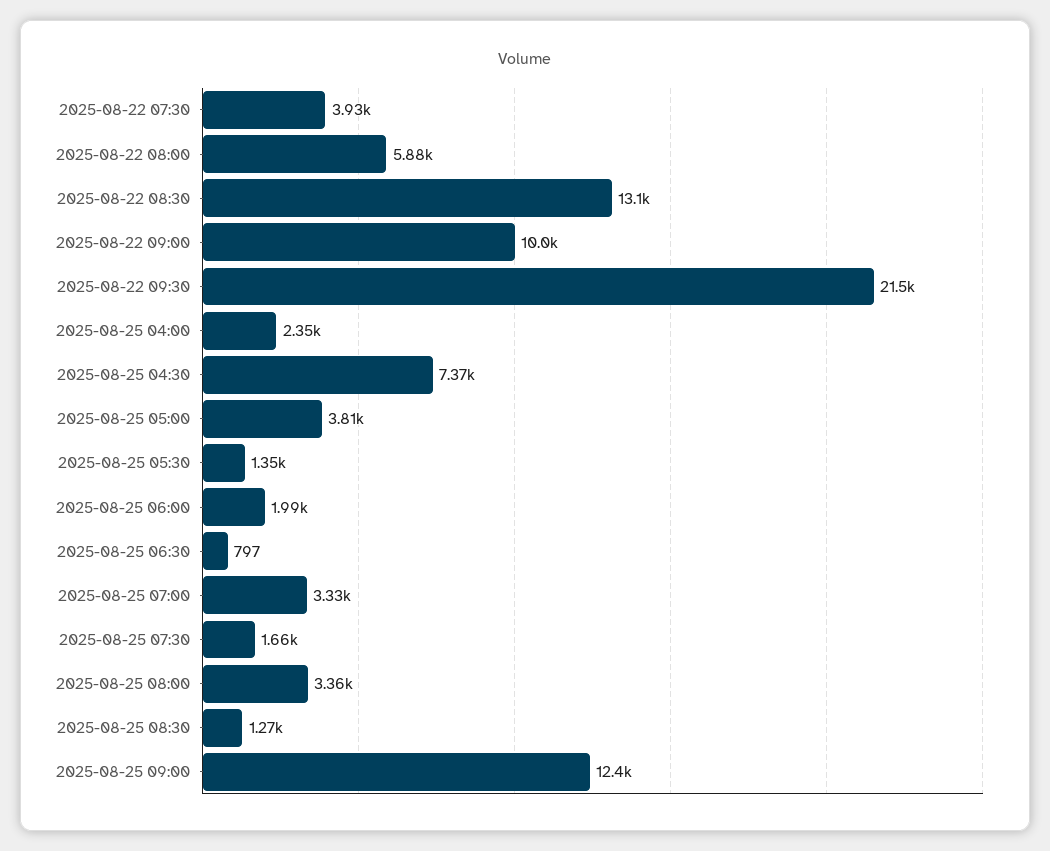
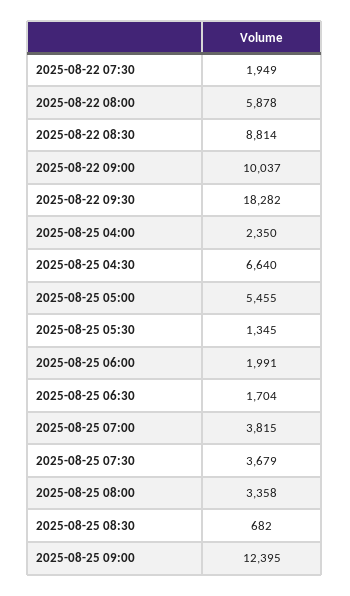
  {
-   "2025-08-22 07:30": 3930,
+   "2025-08-22 07:30": 1949,
    "2025-08-22 08:00": 5878,
-   "2025-08-22 08:30": 13100,
+   "2025-08-22 08:30": 8814,
    "2025-08-22 09:00": 10037,
-   "2025-08-22 09:30": 21500,
+   "2025-08-22 09:30": 18282,
    "2025-08-25 04:00": 2350,
-   "2025-08-25 04:30": 7370,
+   "2025-08-25 04:30": 6640,
-   "2025-08-25 05:00": 3810,
+   "2025-08-25 05:00": 5455,
    "2025-08-25 05:30": 1345,
    "2025-08-25 06:00": 1991,
-   "2025-08-25 06:30": 797,
+   "2025-08-25 06:30": 1704,
-   "2025-08-25 07:00": 3330,
+   "2025-08-25 07:00": 3815,
-   "2025-08-25 07:30": 1660,
+   "2025-08-25 07:30": 3679,
    "2025-08-25 08:00": 3358,
-   "2025-08-25 08:30": 1270,
+   "2025-08-25 08:30": 682,
    "2025-08-25 09:00": 12395
  }

